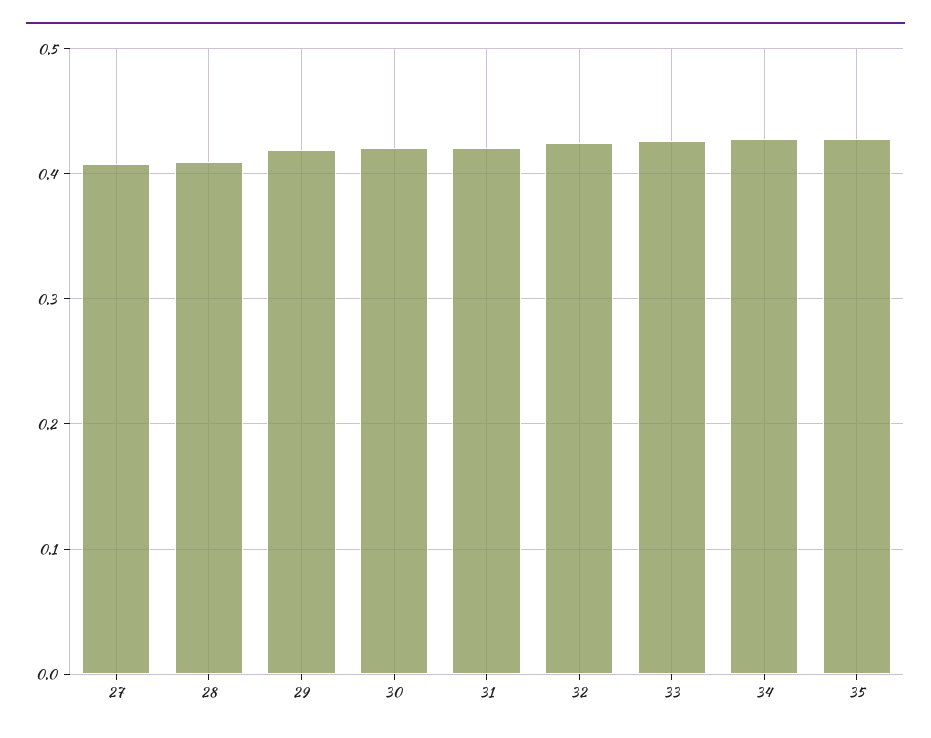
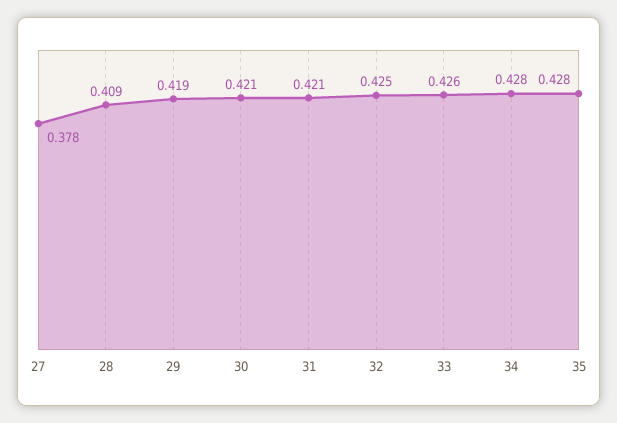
  {
-   "27": 0.41,
+   "27": 0.378,
    "28": 0.409,
    "29": 0.419,
    "30": 0.421,
    "31": 0.421,
    "32": 0.425,
    "33": 0.426,
    "34": 0.428,
    "35": 0.428
  }

